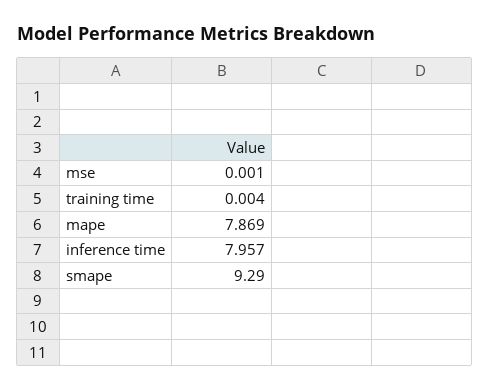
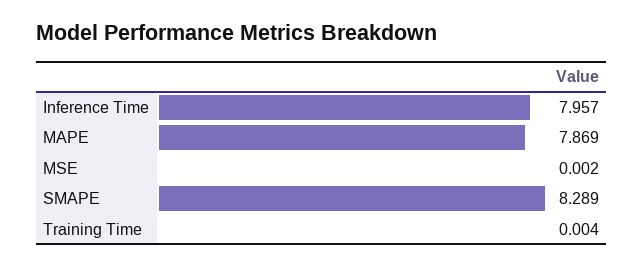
  {
-   "mse": 0.001,
+   "mse": 0.002,
    "training time": 0.004,
    "mape": 7.869,
    "inference time": 7.957,
-   "smape": 9.29
+   "smape": 8.289
  }

